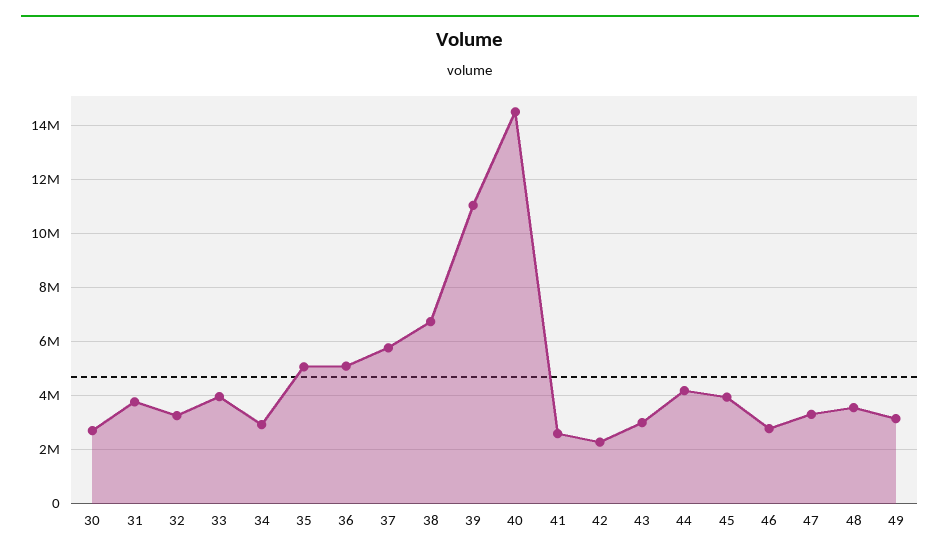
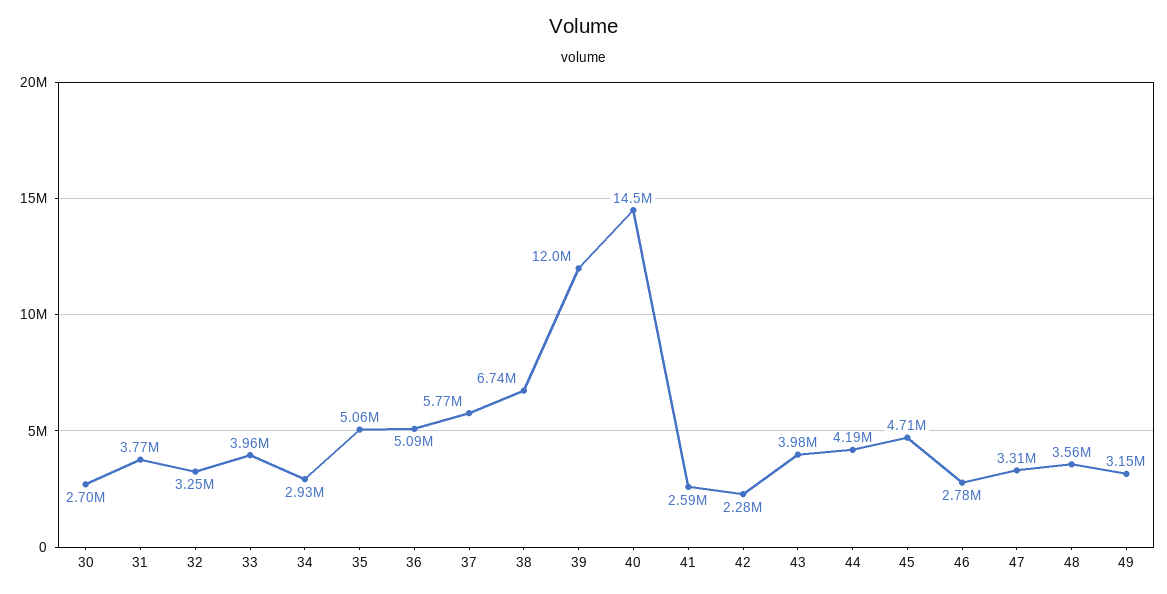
  {
    "30": 2700000,
    "31": 3770000,
    "32": 3250000,
    "33": 3960000,
    "34": 2930000,
    "35": 5060000,
    "36": 5090000,
    "37": 5770000,
    "38": 6740000,
-   "39": 11000000,
+   "39": 12000000,
    "40": 14500000,
    "41": 2590000,
    "42": 2280000,
-   "43": 3000000,
+   "43": 3980000,
    "44": 4190000,
-   "45": 4000000,
+   "45": 4710000,
    "46": 2780000,
    "47": 3310000,
    "48": 3560000,
    "49": 3150000
  }

